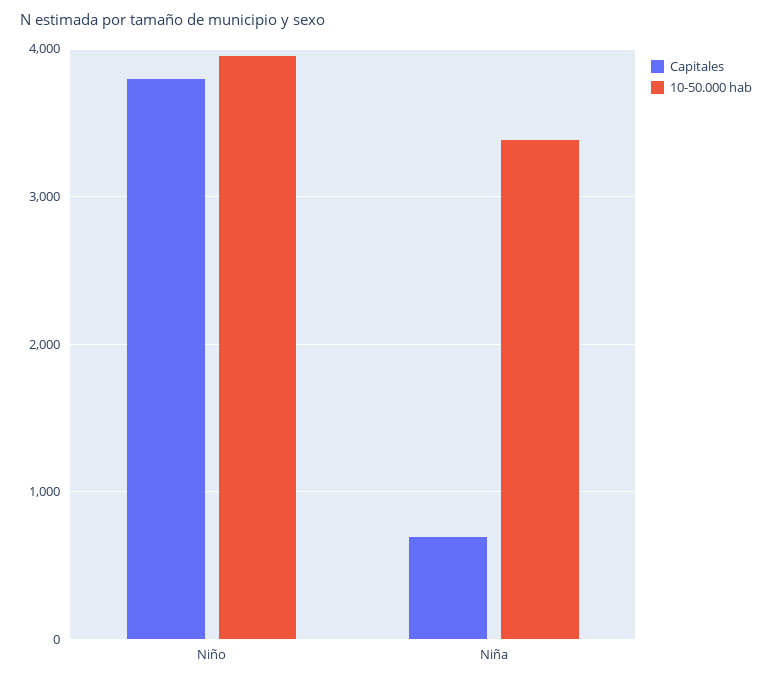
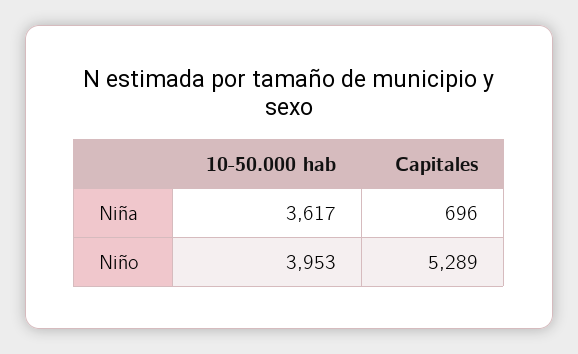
  {
    "Capitales": {
-     "Niño": 3800,
+     "Niño": 5289,
      "Niña": 696
    },
    "10-50.000 hab": {
      "Niño": 3953,
-     "Niña": 3400
+     "Niña": 3617
    }
  }

